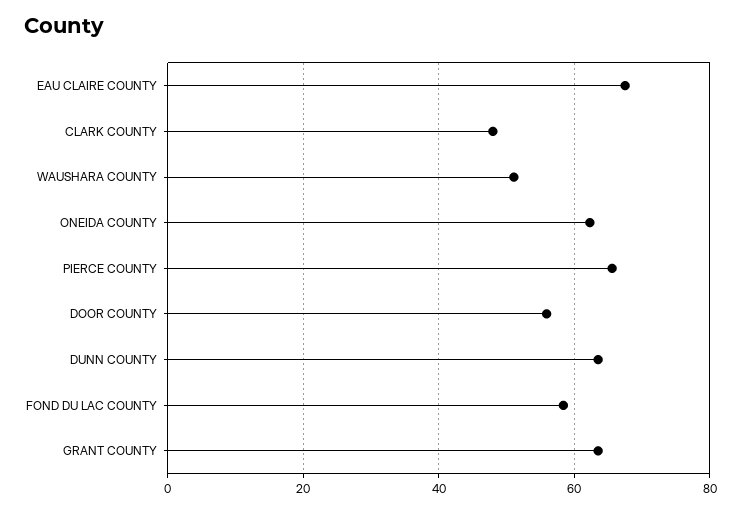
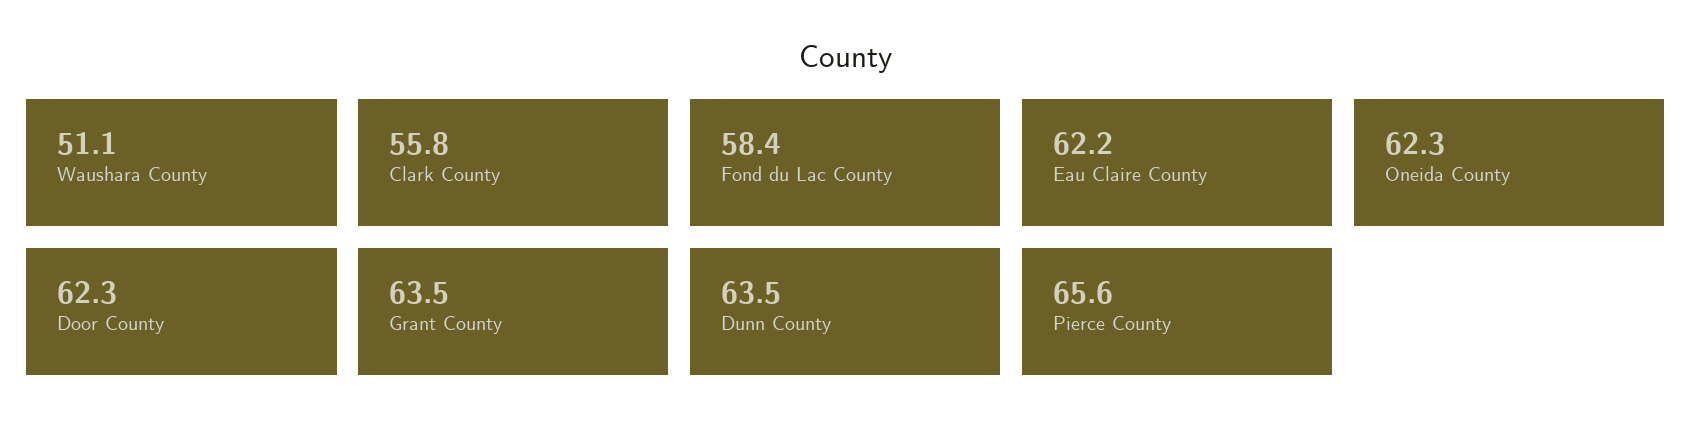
  {
-   "EAU CLAIRE COUNTY": 68,
+   "EAU CLAIRE COUNTY": 62.2,
-   "CLARK COUNTY": 48,
+   "CLARK COUNTY": 55.8,
    "WAUSHARA COUNTY": 51.1,
    "ONEIDA COUNTY": 62.3,
    "PIERCE COUNTY": 65.6,
-   "DOOR COUNTY": 56,
+   "DOOR COUNTY": 62.3,
    "DUNN COUNTY": 63.5,
    "FOND DU LAC COUNTY": 58.4,
    "GRANT COUNTY": 63.5
  }

